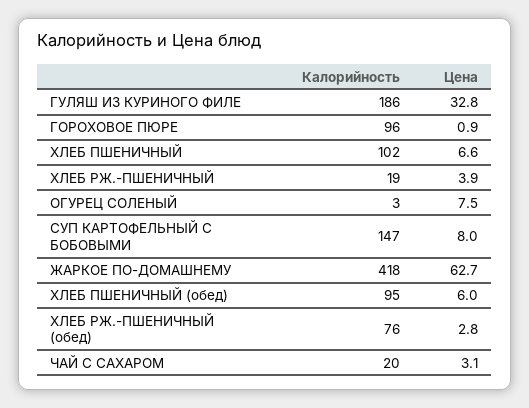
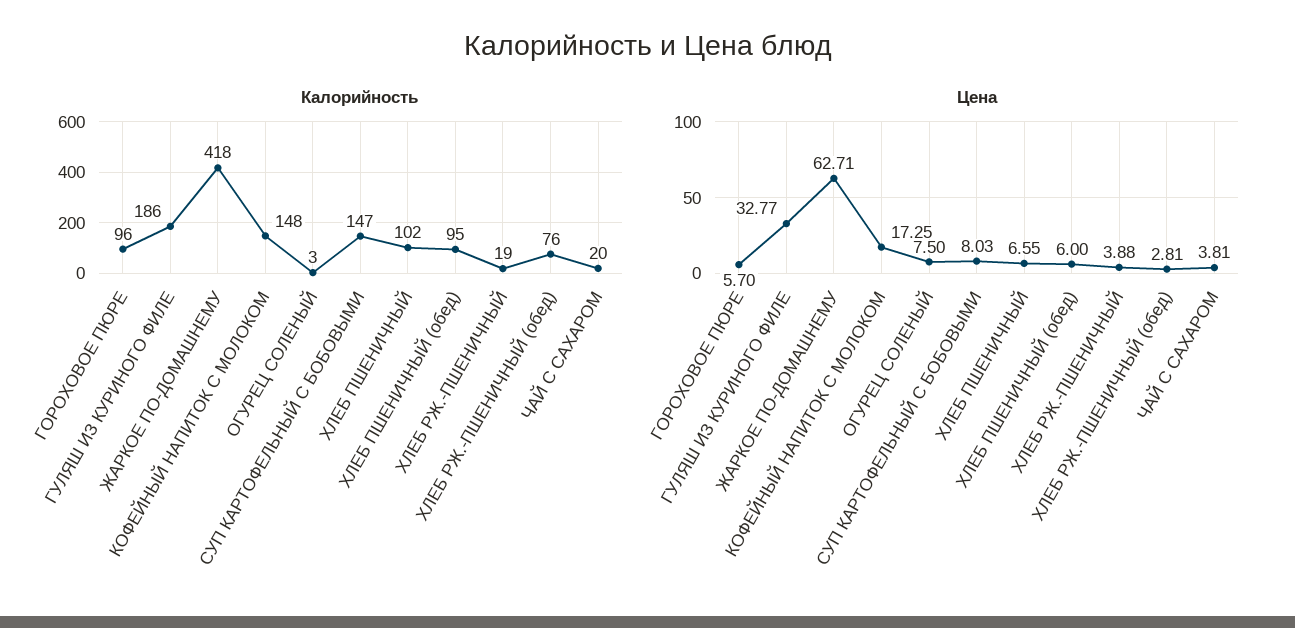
  {
    "Калорийность": {
      "ГУЛЯШ ИЗ КУРИНОГО ФИЛЕ": 186,
      "ГОРОХОВОЕ ПЮРЕ": 96,
      "ХЛЕБ ПШЕНИЧНЫЙ": 102,
      "ХЛЕБ РЖ.-ПШЕНИЧНЫЙ": 19,
      "ОГУРЕЦ СОЛЕНЫЙ": 3,
      "СУП КАРТОФЕЛЬНЫЙ С БОБОВЫМИ": 147,
      "ЖАРКОЕ ПО-ДОМАШНЕМУ": 418,
      "ХЛЕБ ПШЕНИЧНЫЙ (обед)": 95,
      "ХЛЕБ РЖ.-ПШЕНИЧНЫЙ (обед)": 76,
-     "ЧАЙ С САХАРОМ": 20
+     "ЧАЙ С САХАРОМ": 20,
+     "КОФЕЙНЫЙ НАПИТОК С МОЛОКОМ": 148
    },
    "Цена": {
      "ГУЛЯШ ИЗ КУРИНОГО ФИЛЕ": 32.77,
-     "ГОРОХОВОЕ ПЮРЕ": 0.9,
+     "ГОРОХОВОЕ ПЮРЕ": 5.7,
      "ХЛЕБ ПШЕНИЧНЫЙ": 6.55,
      "ХЛЕБ РЖ.-ПШЕНИЧНЫЙ": 3.88,
      "ОГУРЕЦ СОЛЕНЫЙ": 7.5,
      "СУП КАРТОФЕЛЬНЫЙ С БОБОВЫМИ": 8.03,
      "ЖАРКОЕ ПО-ДОМАШНЕМУ": 62.71,
      "ХЛЕБ ПШЕНИЧНЫЙ (обед)": 6,
      "ХЛЕБ РЖ.-ПШЕНИЧНЫЙ (обед)": 2.81,
-     "ЧАЙ С САХАРОМ": 3.1
+     "ЧАЙ С САХАРОМ": 3.81,
+     "КОФЕЙНЫЙ НАПИТОК С МОЛОКОМ": 17.25
    }
  }

